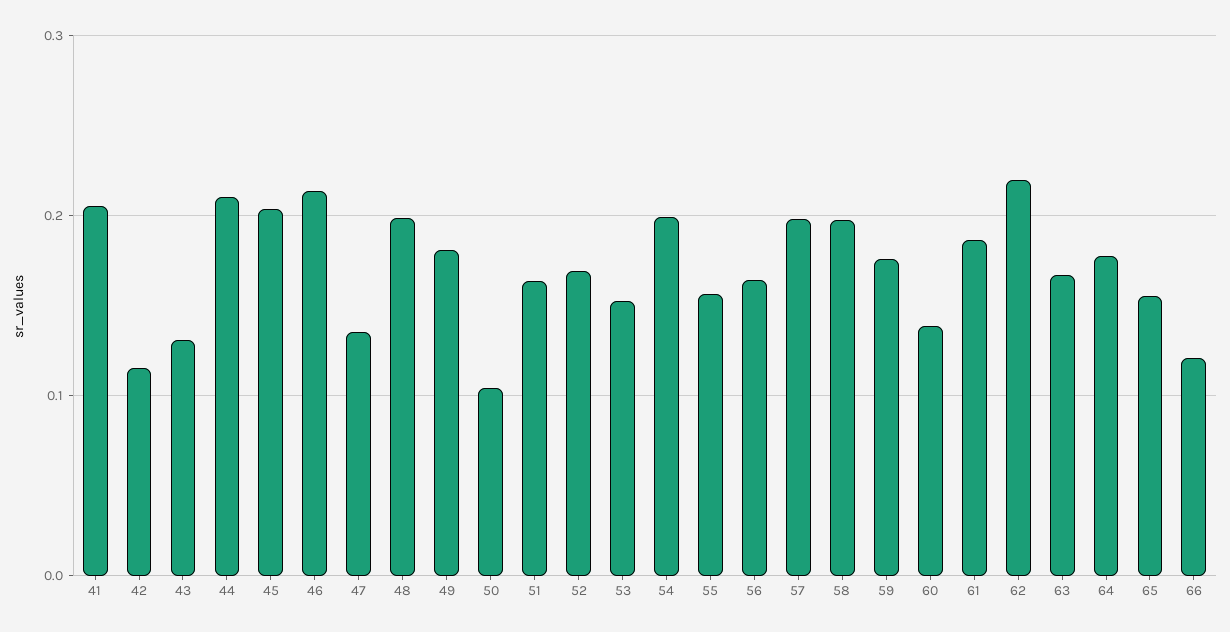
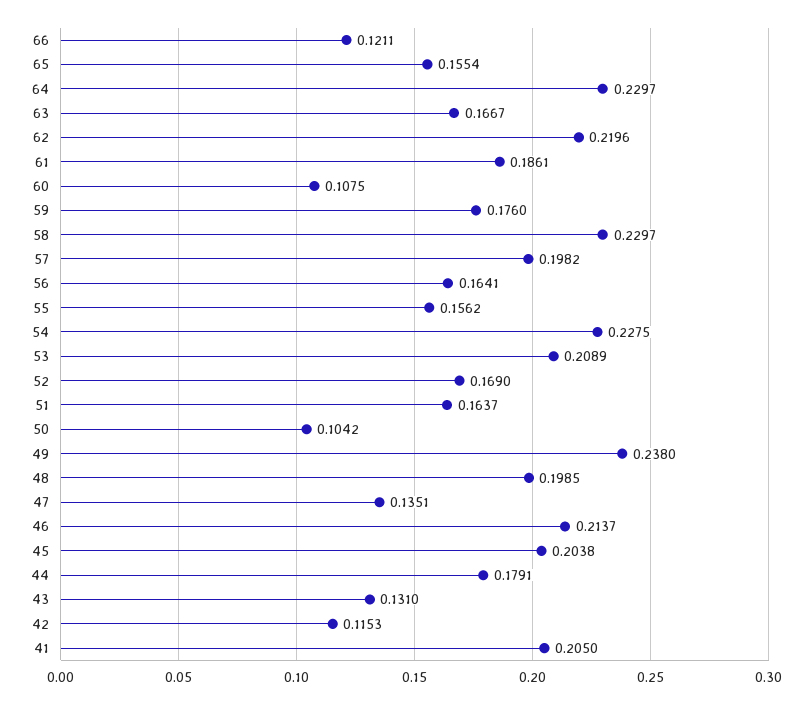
  {
    "41": 0.205,
    "42": 0.1153,
    "43": 0.131,
-   "44": 0.21,
+   "44": 0.1791,
    "45": 0.2038,
    "46": 0.2137,
    "47": 0.1351,
    "48": 0.1985,
-   "49": 0.18,
+   "49": 0.238,
    "50": 0.1042,
    "51": 0.1637,
    "52": 0.169,
-   "53": 0.15,
+   "53": 0.2089,
-   "54": 0.2,
+   "54": 0.2275,
    "55": 0.1562,
    "56": 0.1641,
    "57": 0.1982,
-   "58": 0.2,
+   "58": 0.2297,
    "59": 0.176,
-   "60": 0.14,
+   "60": 0.1075,
    "61": 0.1861,
    "62": 0.2196,
    "63": 0.1667,
-   "64": 0.18,
+   "64": 0.2297,
    "65": 0.1554,
    "66": 0.1211
  }

